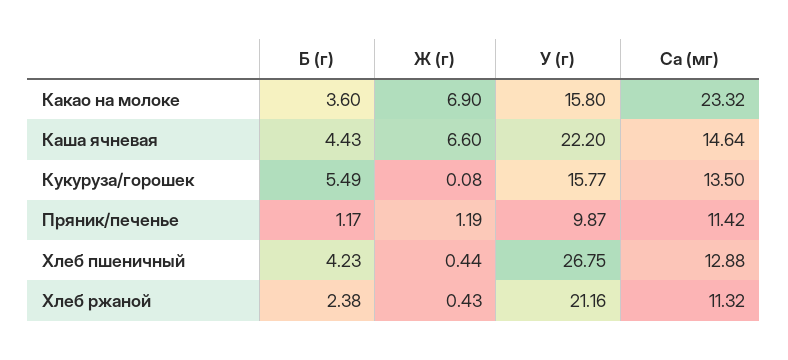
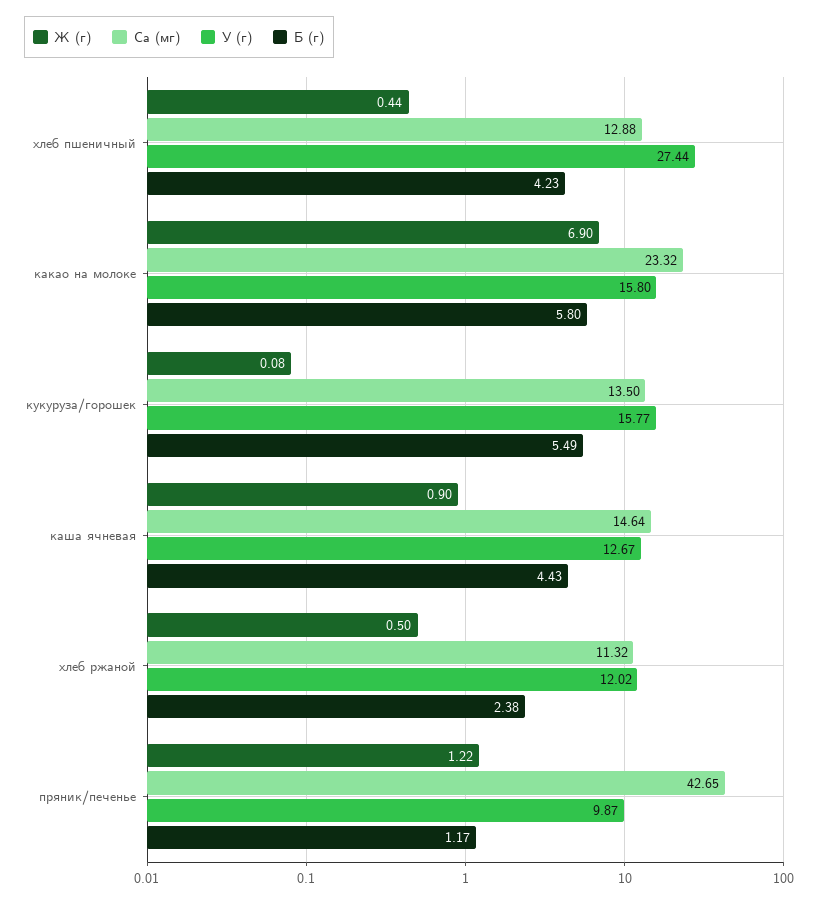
  {
    "Б (г)": {
-     "Какао на молоке": 3.6,
+     "Какао на молоке": 5.8,
      "Каша ячневая": 4.43,
      "Кукуруза/горошек": 5.49,
      "Пряник/печенье": 1.17,
      "Хлеб пшеничный": 4.23,
      "Хлеб ржаной": 2.38
    },
    "Ж (г)": {
      "Какао на молоке": 6.9,
-     "Каша ячневая": 6.6,
+     "Каша ячневая": 0.9,
      "Кукуруза/горошек": 0.08,
-     "Пряник/печенье": 1.19,
+     "Пряник/печенье": 1.22,
      "Хлеб пшеничный": 0.44,
-     "Хлеб ржаной": 0.43
+     "Хлеб ржаной": 0.5
    },
    "У (г)": {
      "Какао на молоке": 15.8,
-     "Каша ячневая": 22.2,
+     "Каша ячневая": 12.67,
      "Кукуруза/горошек": 15.77,
      "Пряник/печенье": 9.87,
-     "Хлеб пшеничный": 26.75,
+     "Хлеб пшеничный": 27.44,
-     "Хлеб ржаной": 21.16
+     "Хлеб ржаной": 12.02
    },
    "Са (мг)": {
      "Какао на молоке": 23.32,
      "Каша ячневая": 14.64,
      "Кукуруза/горошек": 13.5,
-     "Пряник/печенье": 11.42,
+     "Пряник/печенье": 42.65,
      "Хлеб пшеничный": 12.88,
      "Хлеб ржаной": 11.32
    }
  }

